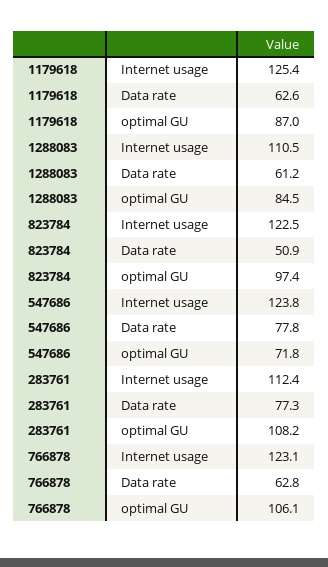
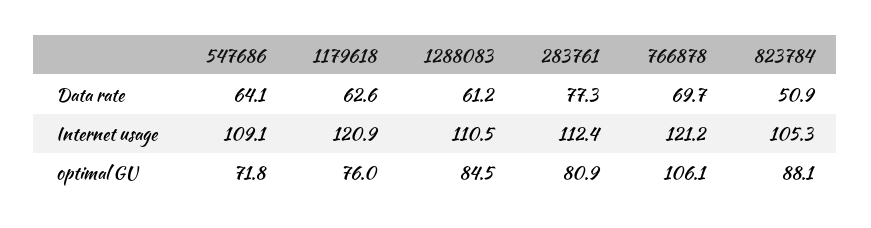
  {
    "1179618": {
-     "Internet usage": 125.4,
+     "Internet usage": 120.9,
      "Data rate": 62.6,
-     "optimal GU": 87
+     "optimal GU": 76
    },
    "1288083": {
      "Internet usage": 110.5,
      "Data rate": 61.2,
      "optimal GU": 84.5
    },
    "823784": {
-     "Internet usage": 122.5,
+     "Internet usage": 105.3,
      "Data rate": 50.9,
-     "optimal GU": 97.4
+     "optimal GU": 88.1
    },
    "547686": {
-     "Internet usage": 123.8,
+     "Internet usage": 109.1,
-     "Data rate": 77.8,
+     "Data rate": 64.1,
      "optimal GU": 71.8
    },
    "283761": {
      "Internet usage": 112.4,
      "Data rate": 77.3,
-     "optimal GU": 108.2
+     "optimal GU": 80.9
    },
    "766878": {
-     "Internet usage": 123.1,
+     "Internet usage": 121.2,
-     "Data rate": 62.8,
+     "Data rate": 69.7,
      "optimal GU": 106.1
    }
  }

